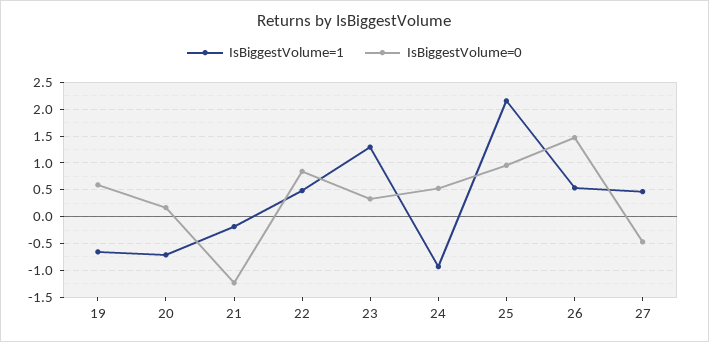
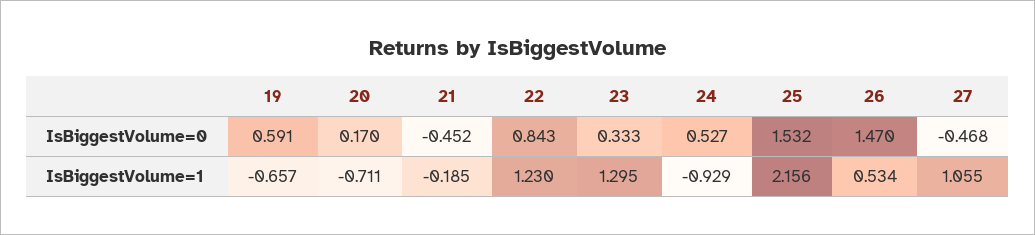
  {
    "IsBiggestVolume=1": {
      "19": -0.657,
      "20": -0.711,
      "21": -0.185,
-     "22": 0.5,
+     "22": 1.23,
      "23": 1.295,
      "24": -0.929,
      "25": 2.156,
      "26": 0.534,
-     "27": 0.5
+     "27": 1.055
    },
    "IsBiggestVolume=0": {
      "19": 0.591,
      "20": 0.17,
-     "21": -1.25,
+     "21": -0.452,
      "22": 0.843,
      "23": 0.333,
      "24": 0.527,
-     "25": 1,
+     "25": 1.532,
      "26": 1.47,
      "27": -0.468
    }
  }

